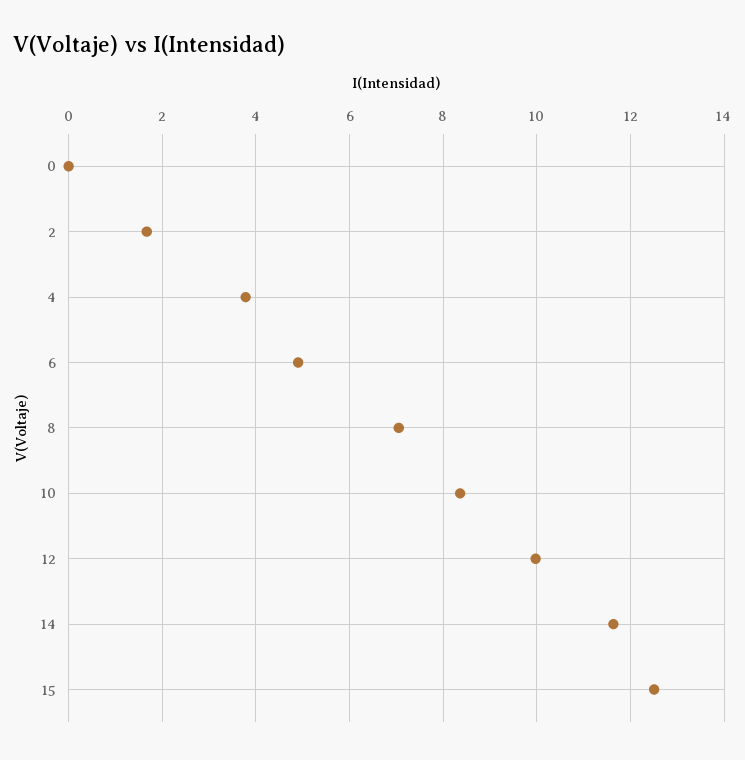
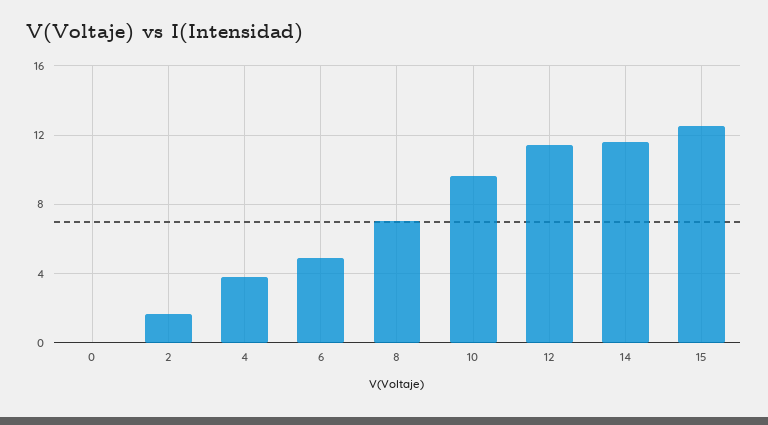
  {
    "0": 0,
    "2": 1.6,
    "4": 3.8,
    "6": 5,
    "8": 7,
-   "10": 8.4,
+   "10": 9.5,
-   "12": 10,
+   "12": 11.5,
    "14": 11.6,
    "15": 12.6
  }

